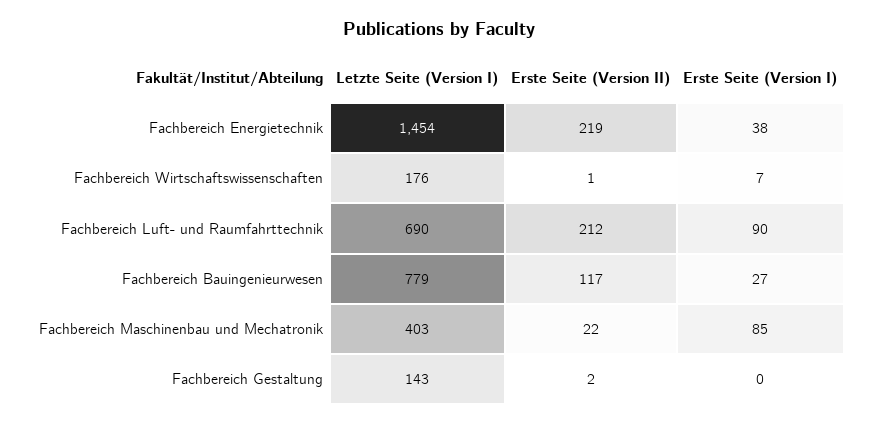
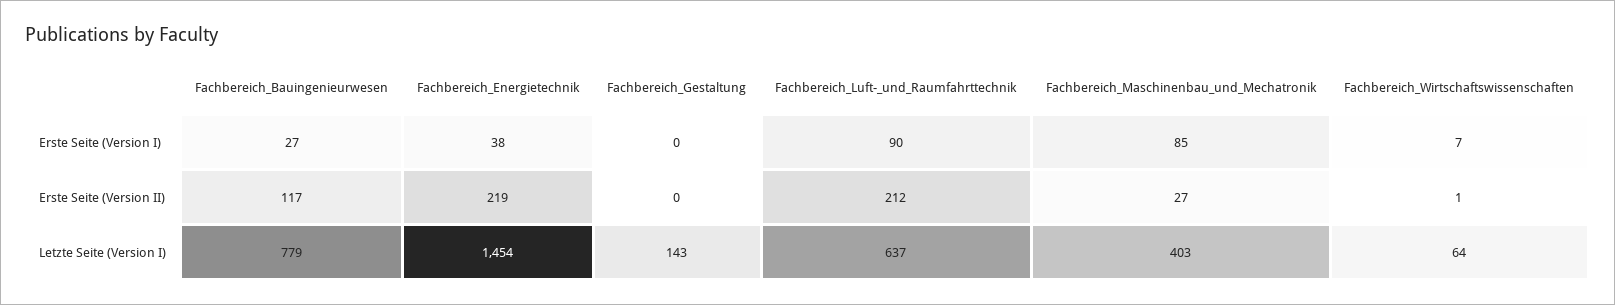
  {
    "Letzte Seite (Version I)": {
      "Fachbereich Energietechnik": 1454,
-     "Fachbereich Wirtschaftswissenschaften": 176,
+     "Fachbereich Wirtschaftswissenschaften": 64,
-     "Fachbereich Luft- und Raumfahrttechnik": 690,
+     "Fachbereich Luft- und Raumfahrttechnik": 637,
      "Fachbereich Bauingenieurwesen": 779,
      "Fachbereich Maschinenbau und Mechatronik": 403,
      "Fachbereich Gestaltung": 143
    },
    "Erste Seite (Version II)": {
      "Fachbereich Energietechnik": 219,
      "Fachbereich Wirtschaftswissenschaften": 1,
      "Fachbereich Luft- und Raumfahrttechnik": 212,
      "Fachbereich Bauingenieurwesen": 117,
-     "Fachbereich Maschinenbau und Mechatronik": 22,
+     "Fachbereich Maschinenbau und Mechatronik": 27,
-     "Fachbereich Gestaltung": 2
+     "Fachbereich Gestaltung": 0
    },
    "Erste Seite (Version I)": {
      "Fachbereich Energietechnik": 38,
      "Fachbereich Wirtschaftswissenschaften": 7,
      "Fachbereich Luft- und Raumfahrttechnik": 90,
      "Fachbereich Bauingenieurwesen": 27,
      "Fachbereich Maschinenbau und Mechatronik": 85,
      "Fachbereich Gestaltung": 0
    }
  }

